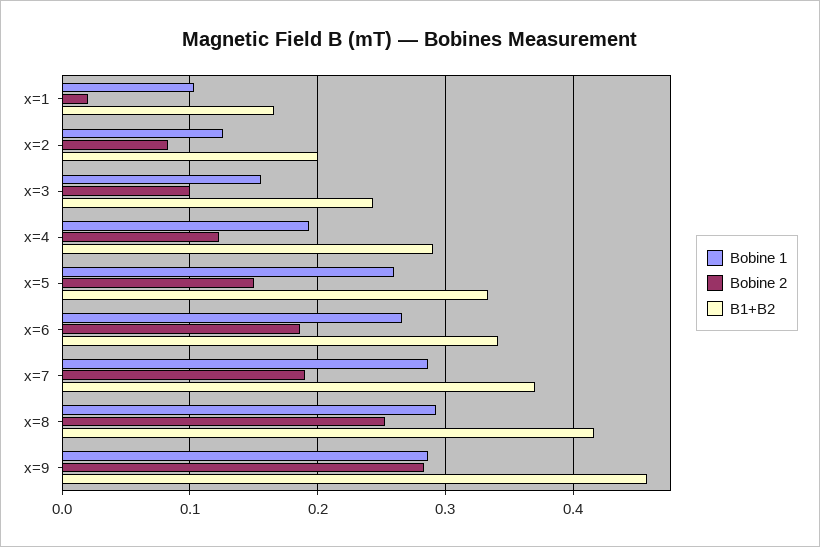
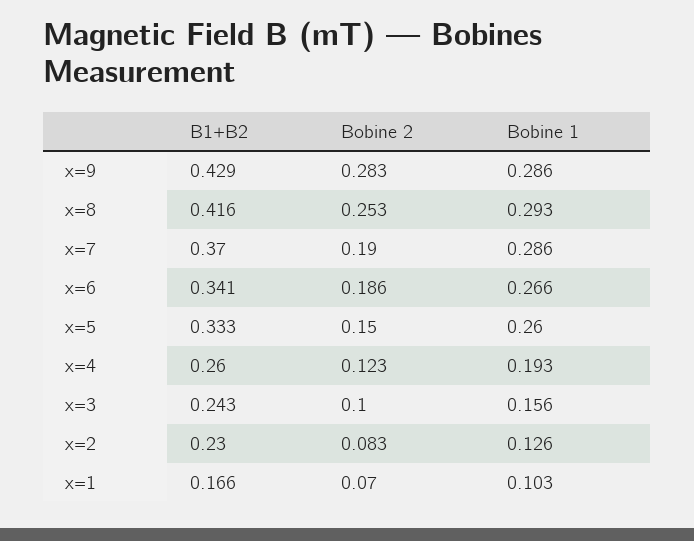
  {
    "Bobine 1": {
      "x=1": 0.103,
      "x=2": 0.126,
      "x=3": 0.156,
      "x=4": 0.193,
      "x=5": 0.26,
      "x=6": 0.266,
      "x=7": 0.286,
      "x=8": 0.293,
      "x=9": 0.286
    },
    "Bobine 2": {
-     "x=1": 0.02,
+     "x=1": 0.07,
      "x=2": 0.083,
      "x=3": 0.1,
      "x=4": 0.123,
      "x=5": 0.15,
      "x=6": 0.186,
      "x=7": 0.19,
      "x=8": 0.253,
      "x=9": 0.283
    },
    "B1+B2": {
      "x=1": 0.166,
-     "x=2": 0.2,
+     "x=2": 0.23,
      "x=3": 0.243,
-     "x=4": 0.29,
+     "x=4": 0.26,
      "x=5": 0.333,
      "x=6": 0.341,
      "x=7": 0.37,
      "x=8": 0.416,
-     "x=9": 0.46
+     "x=9": 0.429
    }
  }

